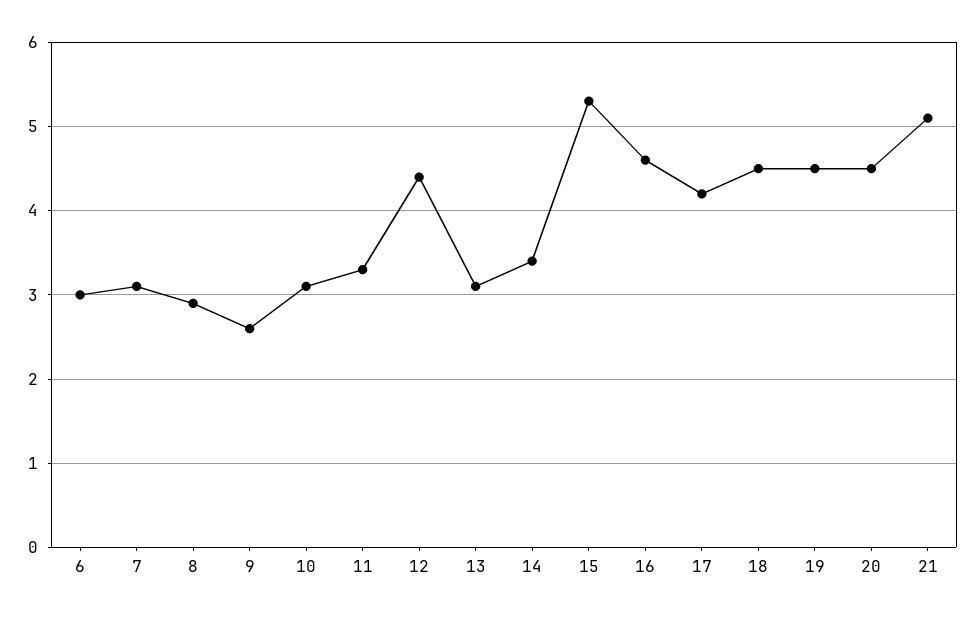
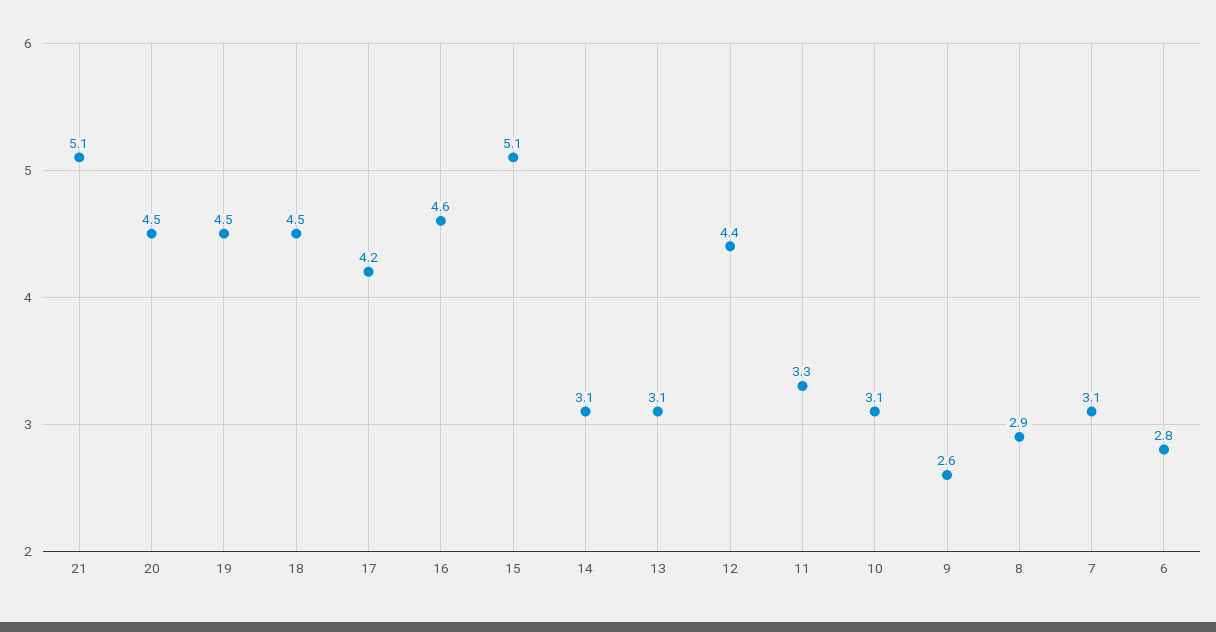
  {
-   "6": 3,
+   "6": 2.8,
    "7": 3.1,
    "8": 2.9,
    "9": 2.6,
    "10": 3.1,
    "11": 3.3,
    "12": 4.4,
    "13": 3.1,
-   "14": 3.4,
+   "14": 3.1,
-   "15": 5.3,
+   "15": 5.1,
    "16": 4.6,
    "17": 4.2,
    "18": 4.5,
    "19": 4.5,
    "20": 4.5,
    "21": 5.1
  }

